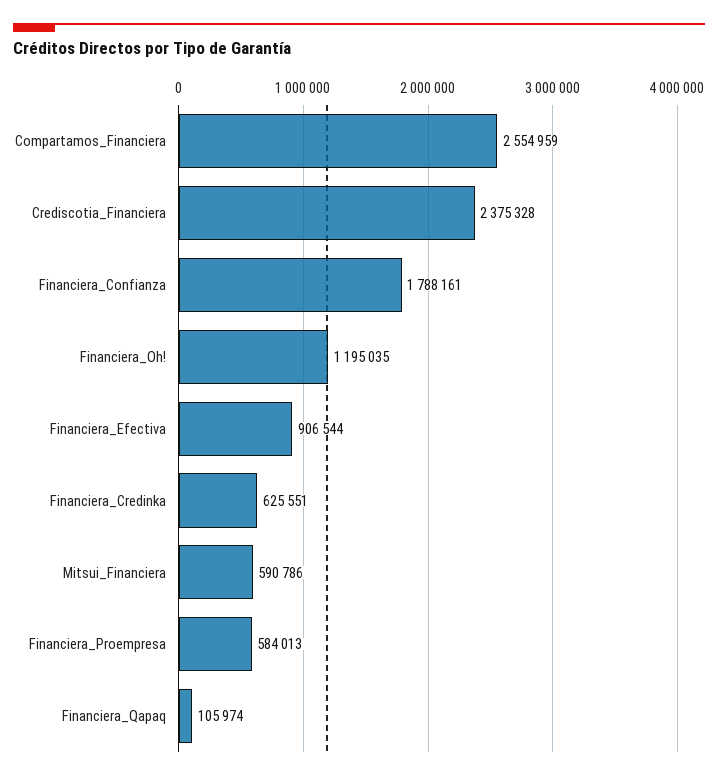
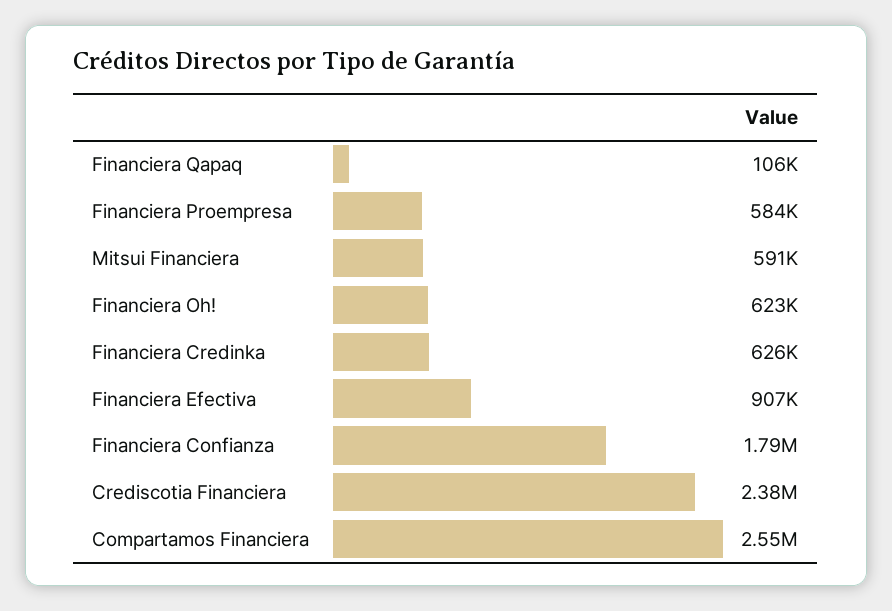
  {
    "Compartamos_Financiera": 2554959,
    "Crediscotia_Financiera": 2375328,
    "Financiera_Confianza": 1788161,
-   "Financiera_Oh!": 1195035,
+   "Financiera_Oh!": 623000,
    "Financiera_Efectiva": 906544,
    "Financiera_Credinka": 625551,
    "Mitsui_Financiera": 590786,
    "Financiera_Proempresa": 584013,
    "Financiera_Qapaq": 105974
  }

